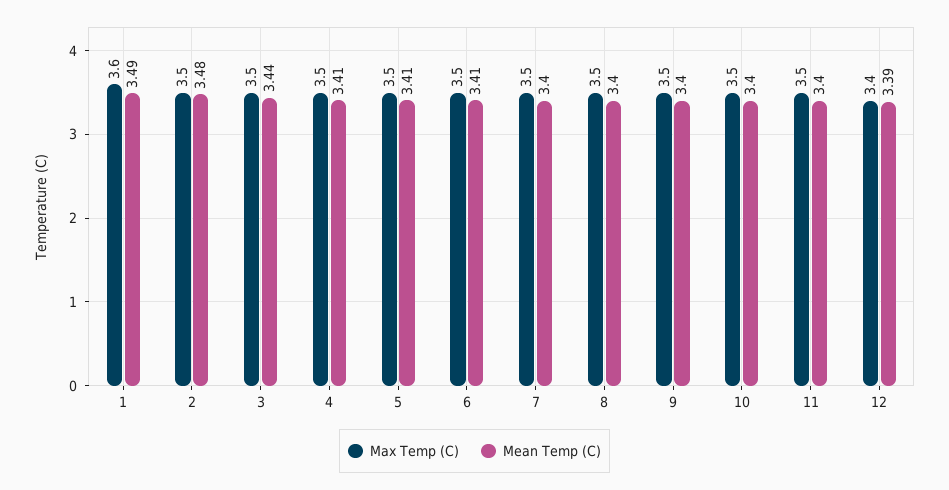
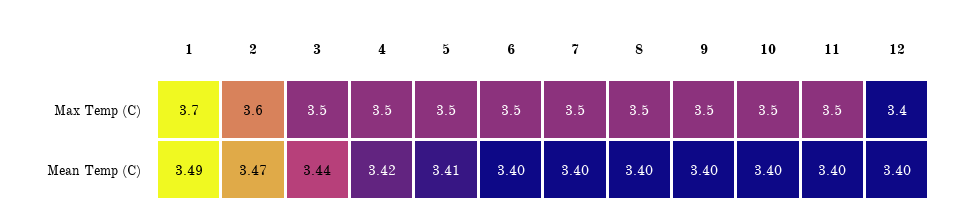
  {
    "Max Temp (C)": {
-     "1": 3.6,
+     "1": 3.7,
-     "2": 3.5,
+     "2": 3.6,
      "3": 3.5,
      "4": 3.5,
      "5": 3.5,
      "6": 3.5,
      "7": 3.5,
      "8": 3.5,
      "9": 3.5,
      "10": 3.5,
      "11": 3.5,
      "12": 3.4
    },
    "Mean Temp (C)": {
      "1": 3.49,
-     "2": 3.48,
+     "2": 3.47,
      "3": 3.44,
-     "4": 3.41,
+     "4": 3.42,
      "5": 3.41,
-     "6": 3.41,
+     "6": 3.4,
      "7": 3.4,
      "8": 3.4,
      "9": 3.4,
      "10": 3.4,
      "11": 3.4,
-     "12": 3.39
+     "12": 3.4
    }
  }

